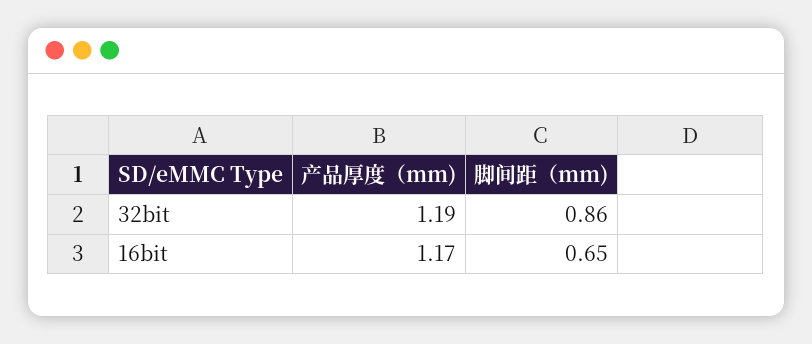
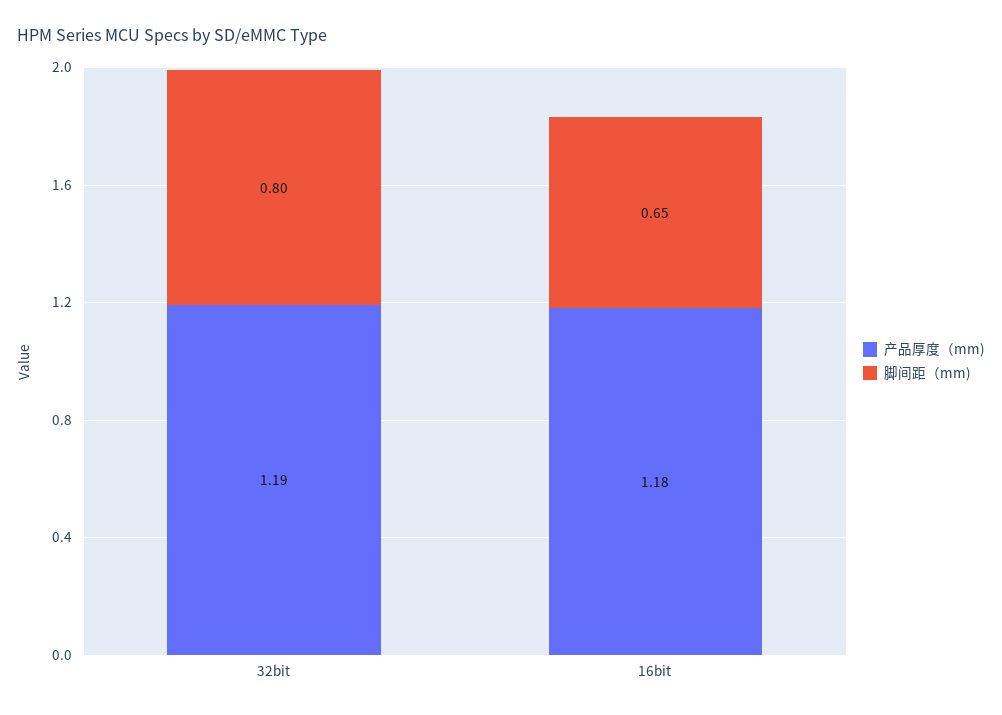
  {
    "产品厚度（mm)": {
      "32bit": 1.19,
-     "16bit": 1.17
+     "16bit": 1.18
    },
    "脚间距（mm)": {
-     "32bit": 0.86,
+     "32bit": 0.8,
      "16bit": 0.65
    }
  }

